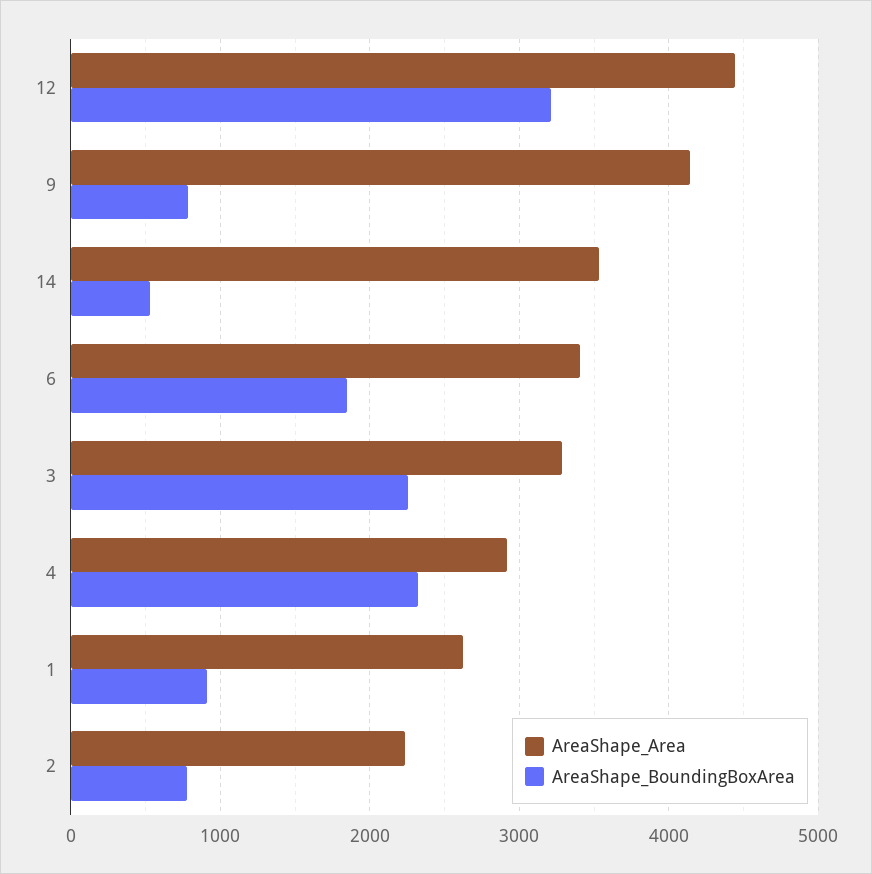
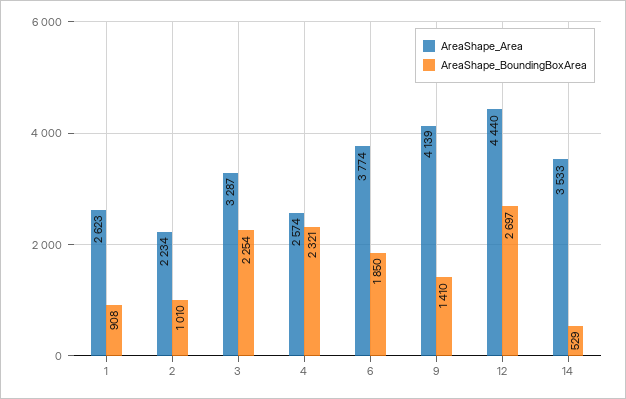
  {
    "AreaShape_Area": {
      "12": 4440,
      "9": 4139,
      "14": 3533,
-     "6": 3400,
+     "6": 3774,
      "3": 3287,
-     "4": 2900,
+     "4": 2574,
      "1": 2623,
      "2": 2234
    },
    "AreaShape_BoundingBoxArea": {
-     "12": 3200,
+     "12": 2697,
-     "9": 800,
+     "9": 1410,
      "14": 529,
      "6": 1850,
      "3": 2254,
      "4": 2321,
      "1": 908,
-     "2": 800
+     "2": 1010
    }
  }

